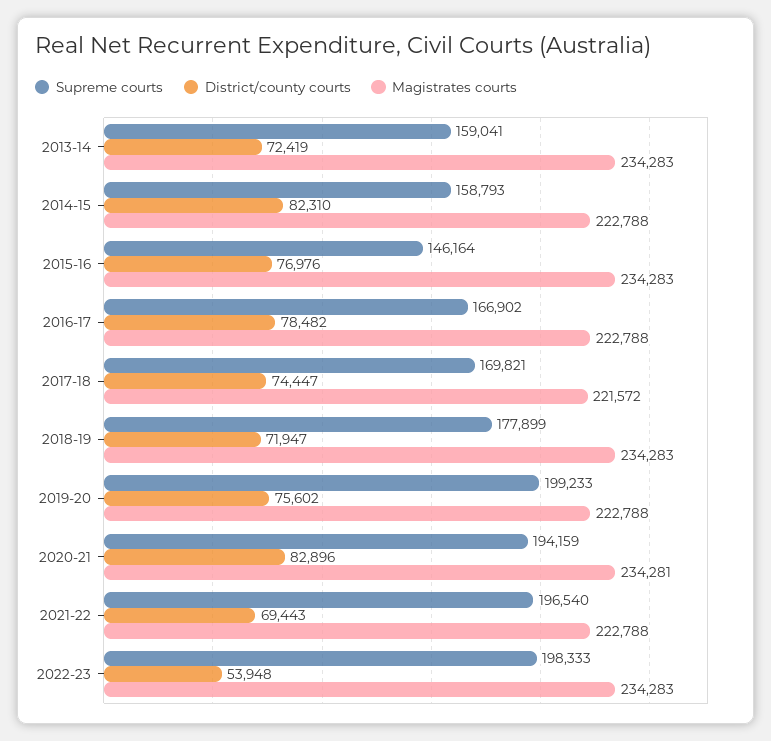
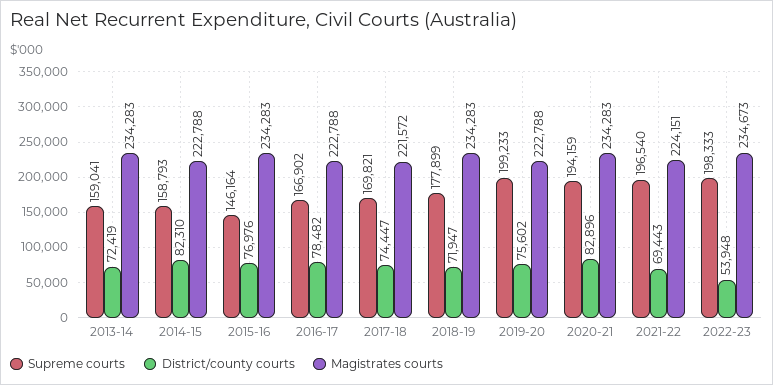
  {
    "Supreme courts": {
      "2013-14": 159041,
      "2014-15": 158793,
      "2015-16": 146164,
      "2016-17": 166902,
      "2017-18": 169821,
      "2018-19": 177899,
      "2019-20": 199233,
      "2020-21": 194159,
      "2021-22": 196540,
      "2022-23": 198333
    },
    "District/county courts": {
      "2013-14": 72419,
      "2014-15": 82310,
      "2015-16": 76976,
      "2016-17": 78482,
      "2017-18": 74447,
      "2018-19": 71947,
      "2019-20": 75602,
      "2020-21": 82896,
      "2021-22": 69443,
      "2022-23": 53948
    },
    "Magistrates courts": {
      "2013-14": 234283,
      "2014-15": 222788,
      "2015-16": 234283,
      "2016-17": 222788,
      "2017-18": 221572,
      "2018-19": 234283,
      "2019-20": 222788,
-     "2020-21": 234281,
+     "2020-21": 234283,
-     "2021-22": 222788,
+     "2021-22": 224151,
-     "2022-23": 234283
+     "2022-23": 234673
    }
  }

